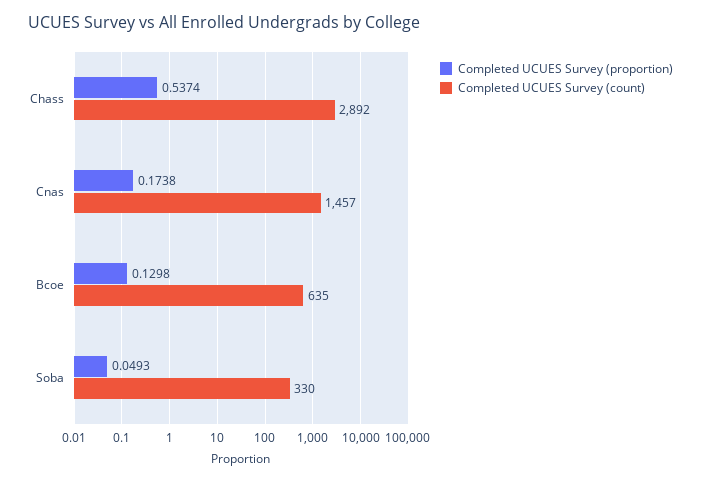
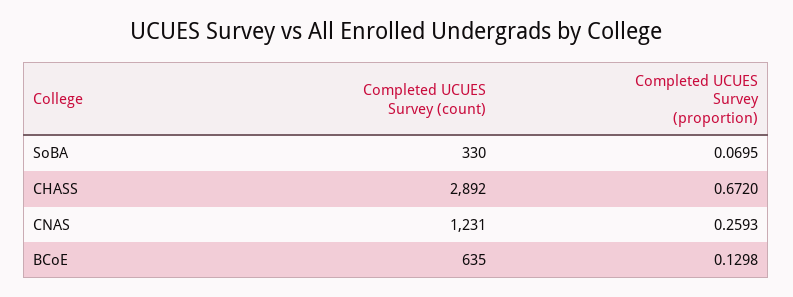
  {
    "Completed UCUES Survey (proportion)": {
-     "Chass": 0.5374,
+     "Chass": 0.672,
-     "Cnas": 0.1738,
+     "Cnas": 0.2593,
      "Bcoe": 0.1298,
-     "Soba": 0.0493
+     "Soba": 0.0695
    },
    "Completed UCUES Survey (count)": {
      "Chass": 2892,
-     "Cnas": 1457,
+     "Cnas": 1231,
      "Bcoe": 635,
      "Soba": 330
    }
  }

